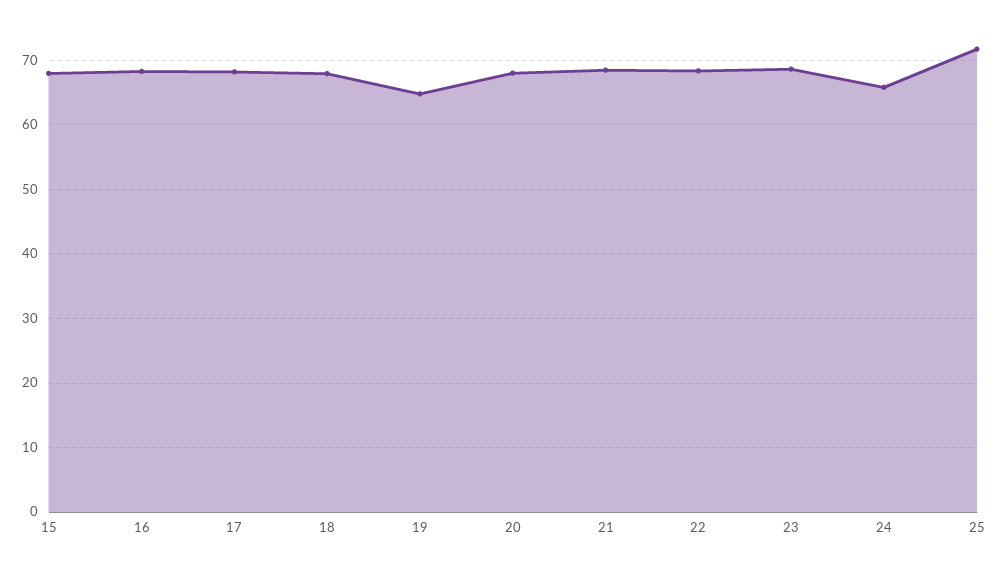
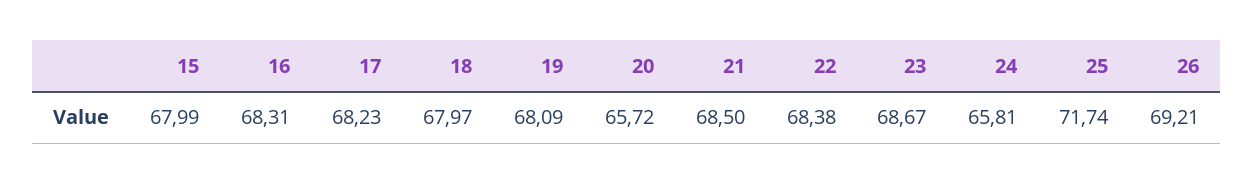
  {
    "15": 67.99,
    "16": 68.31,
    "17": 68.23,
    "18": 67.97,
-   "19": 65,
+   "19": 68.09,
-   "20": 68,
+   "20": 65.72,
    "21": 68.5,
    "22": 68.38,
    "23": 68.67,
    "24": 65.81,
-   "25": 71.74
+   "25": 71.74,
+   "26": 69.21
  }

